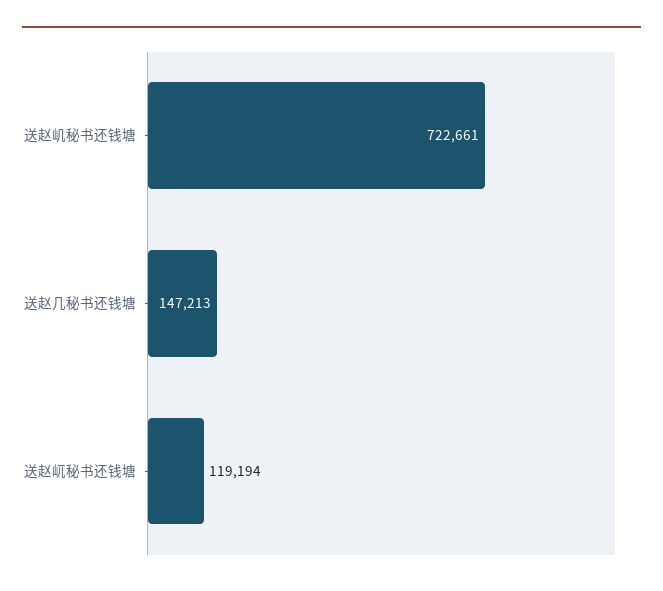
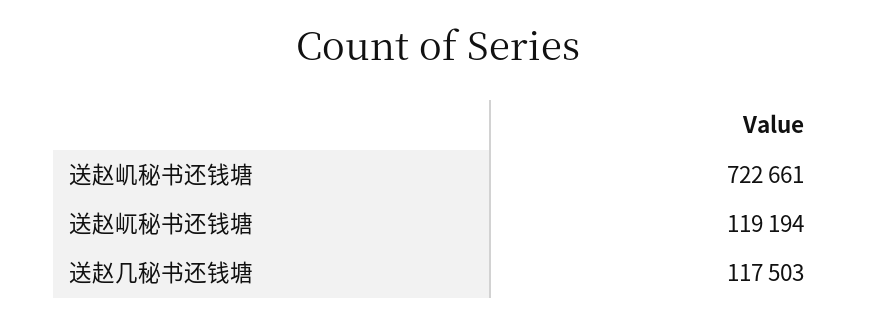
  {
    "送赵㞦秘书还钱塘": 722661,
-   "送赵几秘书还钱塘": 147213,
+   "送赵几秘书还钱塘": 117503,
    "送赵屼秘书还钱塘": 119194
  }

